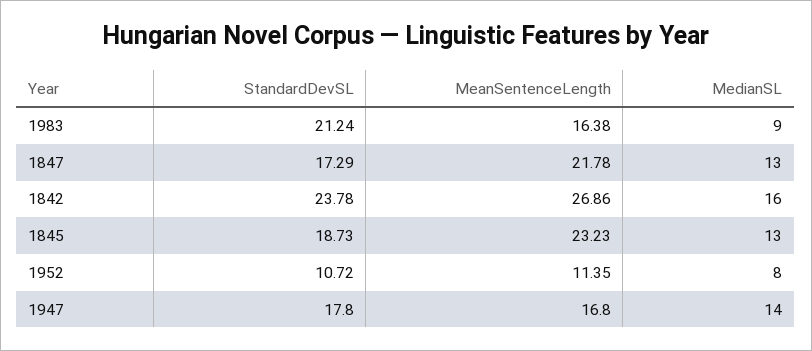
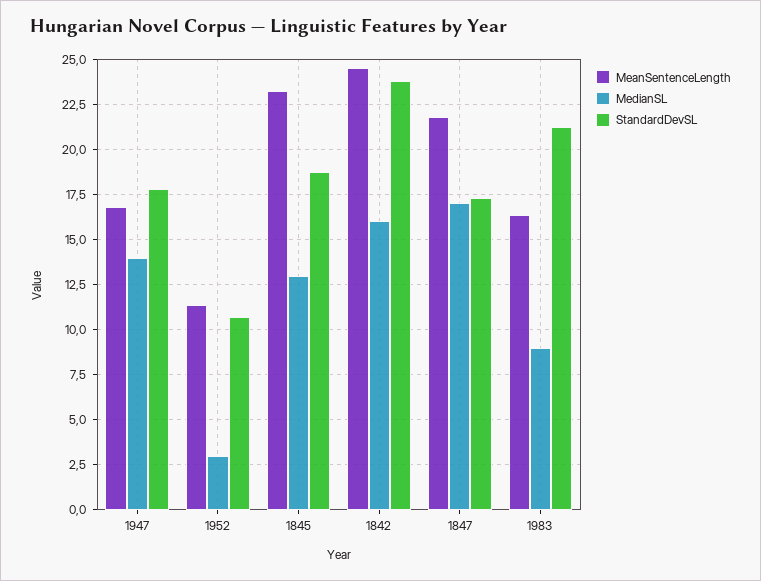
  {
    "StandardDevSL": {
      "1983": 21.24,
      "1847": 17.29,
      "1842": 23.78,
      "1845": 18.73,
      "1952": 10.72,
      "1947": 17.8
    },
    "MeanSentenceLength": {
      "1983": 16.38,
      "1847": 21.78,
-     "1842": 26.86,
+     "1842": 24.5,
      "1845": 23.23,
      "1952": 11.35,
      "1947": 16.8
    },
    "MedianSL": {
      "1983": 9,
-     "1847": 13,
+     "1847": 17,
      "1842": 16,
      "1845": 13,
-     "1952": 8,
+     "1952": 3,
      "1947": 14
    }
  }

